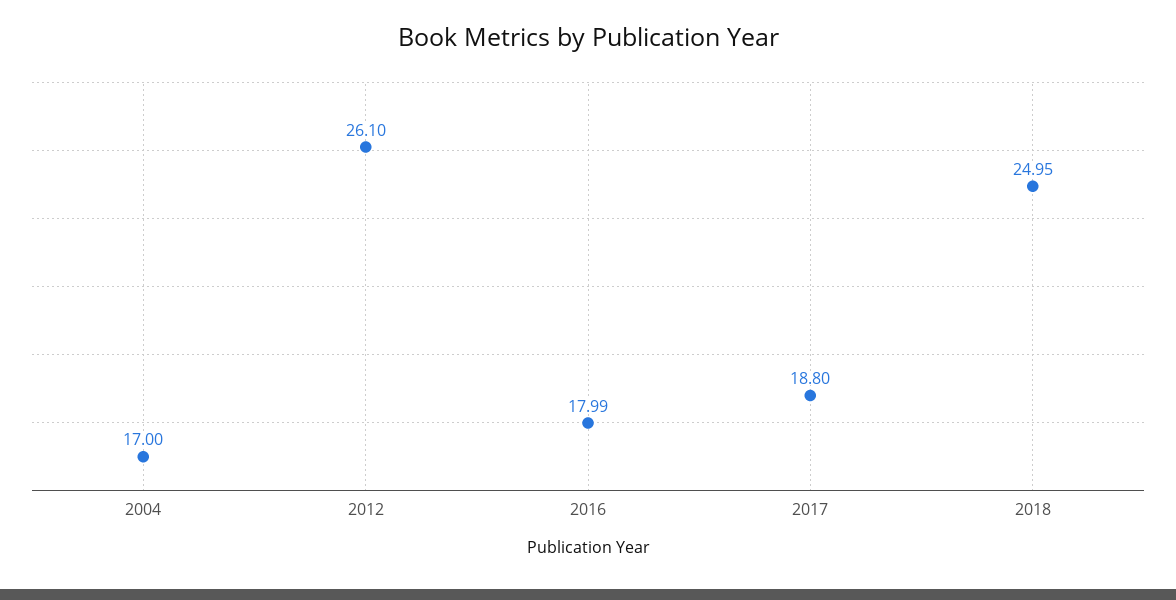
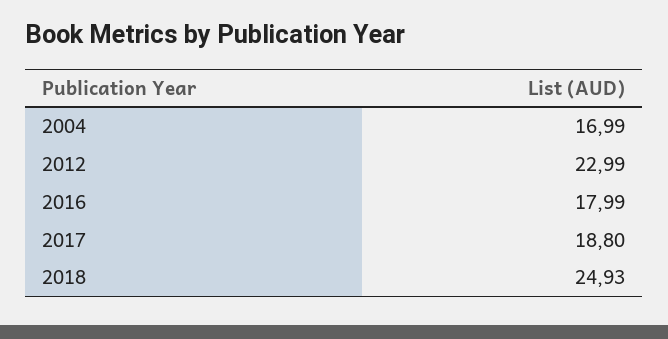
  {
-   "2004": 17,
+   "2004": 16.99,
-   "2012": 26.1,
+   "2012": 22.99,
    "2016": 17.99,
    "2017": 18.8,
-   "2018": 24.95
+   "2018": 24.93
  }

